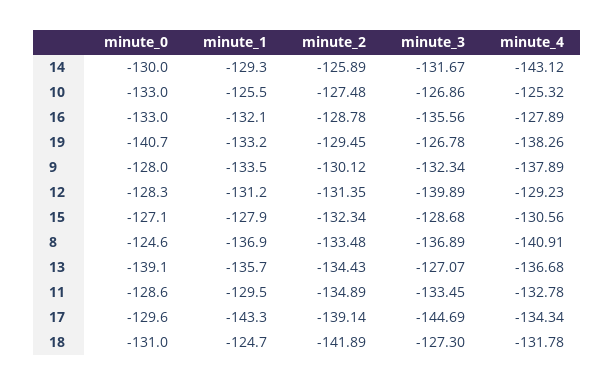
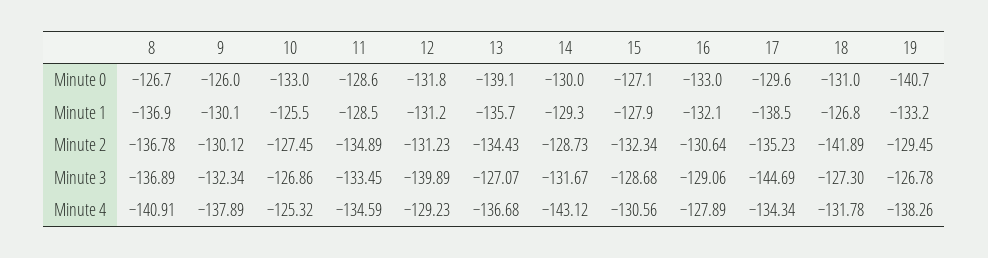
  {
    "minute_0": {
      "14": -130,
      "10": -133,
      "16": -133,
      "19": -140.7,
-     "9": -128,
+     "9": -126,
-     "12": -128.3,
+     "12": -131.8,
      "15": -127.1,
-     "8": -124.6,
+     "8": -126.7,
      "13": -139.1,
      "11": -128.6,
      "17": -129.6,
      "18": -131
    },
    "minute_1": {
      "14": -129.3,
      "10": -125.5,
      "16": -132.1,
      "19": -133.2,
-     "9": -133.5,
+     "9": -130.1,
      "12": -131.2,
      "15": -127.9,
      "8": -136.9,
      "13": -135.7,
-     "11": -129.5,
+     "11": -128.5,
-     "17": -143.3,
+     "17": -138.5,
-     "18": -124.7
+     "18": -126.8
    },
    "minute_2": {
-     "14": -125.89,
+     "14": -128.73,
-     "10": -127.48,
+     "10": -127.45,
-     "16": -128.78,
+     "16": -130.64,
      "19": -129.45,
      "9": -130.12,
-     "12": -131.35,
+     "12": -131.23,
      "15": -132.34,
-     "8": -133.48,
+     "8": -136.78,
      "13": -134.43,
      "11": -134.89,
-     "17": -139.14,
+     "17": -135.23,
      "18": -141.89
    },
    "minute_3": {
      "14": -131.67,
      "10": -126.86,
-     "16": -135.56,
+     "16": -129.06,
      "19": -126.78,
      "9": -132.34,
      "12": -139.89,
      "15": -128.68,
      "8": -136.89,
      "13": -127.07,
      "11": -133.45,
      "17": -144.69,
      "18": -127.3
    },
    "minute_4": {
      "14": -143.12,
      "10": -125.32,
      "16": -127.89,
      "19": -138.26,
      "9": -137.89,
      "12": -129.23,
      "15": -130.56,
      "8": -140.91,
      "13": -136.68,
-     "11": -132.78,
+     "11": -134.59,
      "17": -134.34,
      "18": -131.78
    }
  }

